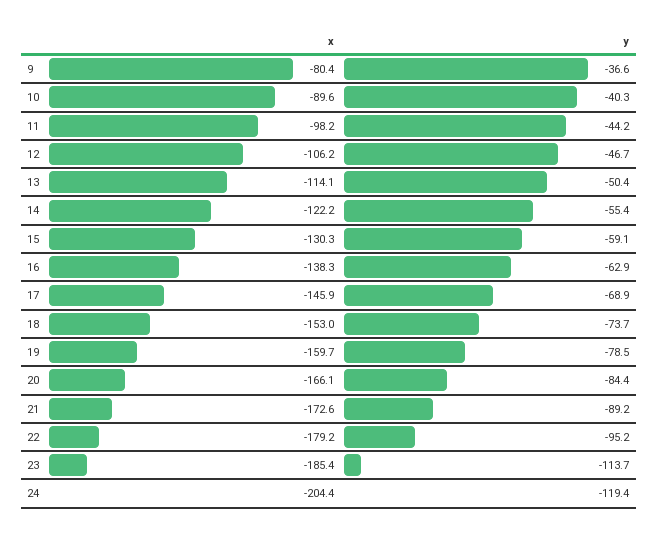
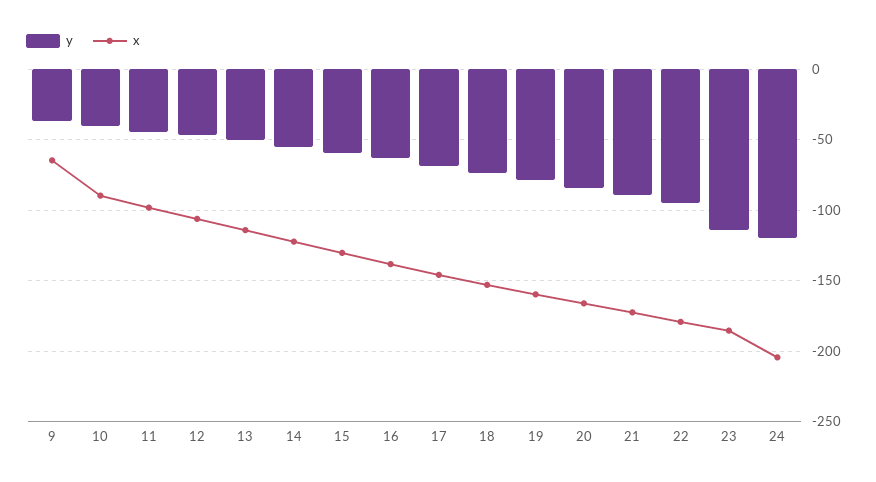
  {
    "x": {
-     "9": -80.4,
+     "9": -65,
      "10": -89.6,
      "11": -98.2,
      "12": -106.2,
      "13": -114.1,
      "14": -122.2,
      "15": -130.3,
      "16": -138.3,
      "17": -145.9,
      "18": -153,
      "19": -159.7,
      "20": -166.1,
      "21": -172.6,
      "22": -179.2,
      "23": -185.4,
      "24": -204.4
    },
    "y": {
      "9": -36.6,
      "10": -40.3,
      "11": -44.2,
      "12": -46.7,
      "13": -50.4,
      "14": -55.4,
      "15": -59.1,
      "16": -62.9,
      "17": -68.9,
      "18": -73.7,
      "19": -78.5,
      "20": -84.4,
      "21": -89.2,
      "22": -95.2,
      "23": -113.7,
      "24": -119.4
    }
  }

